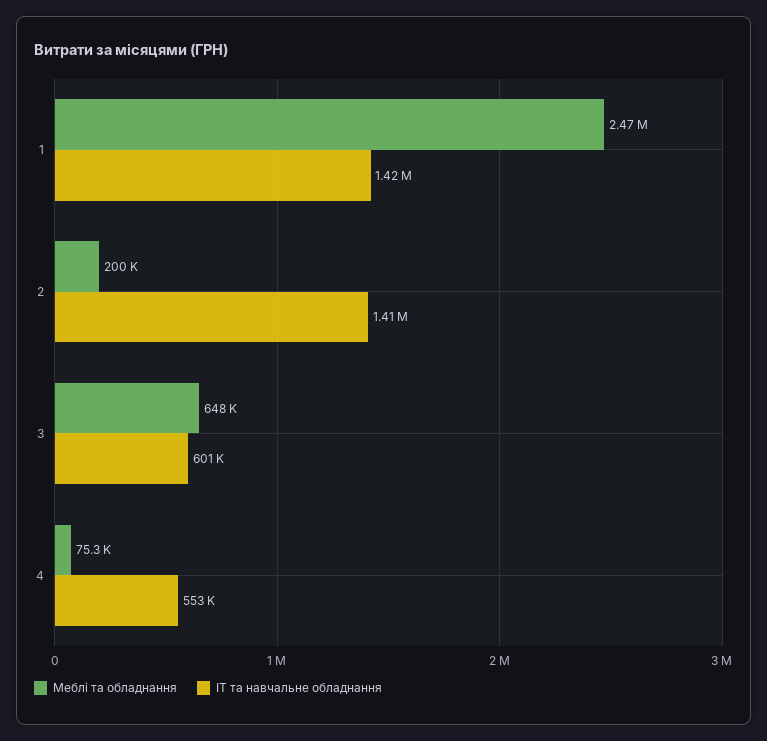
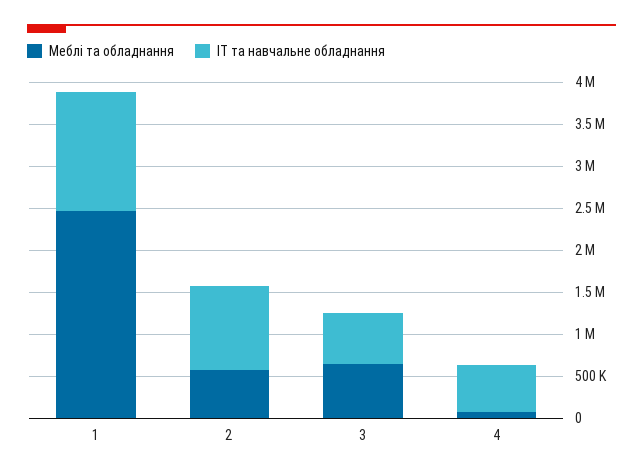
  {
    "Меблі та обладнання": {
      "1": 2470000,
-     "2": 200000,
+     "2": 600000,
      "3": 648000,
      "4": 75300
    },
    "IT та навчальне обладнання": {
      "1": 1420000,
-     "2": 1410000,
+     "2": 1000000,
      "3": 601000,
      "4": 553000
    }
  }

